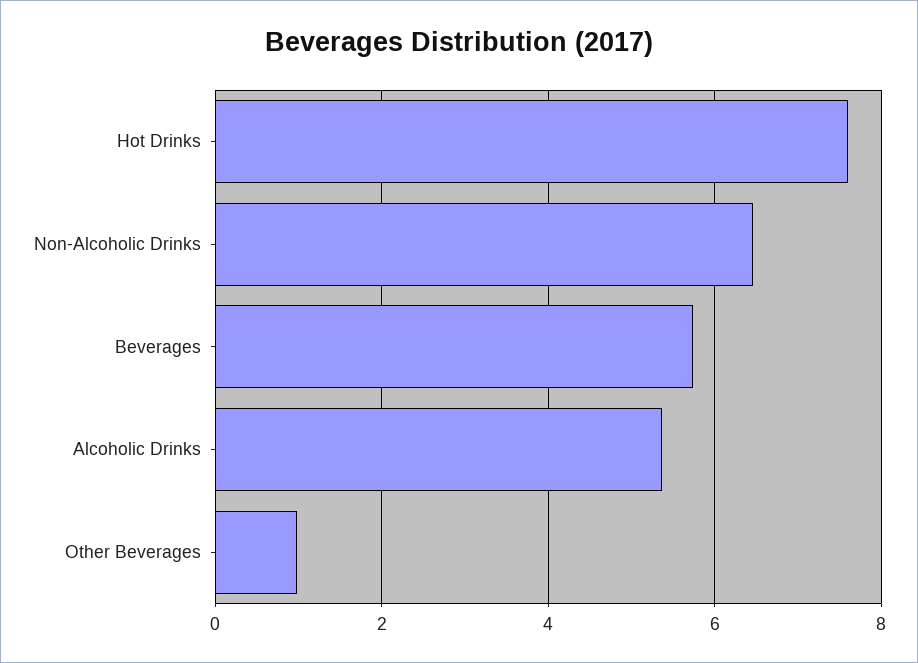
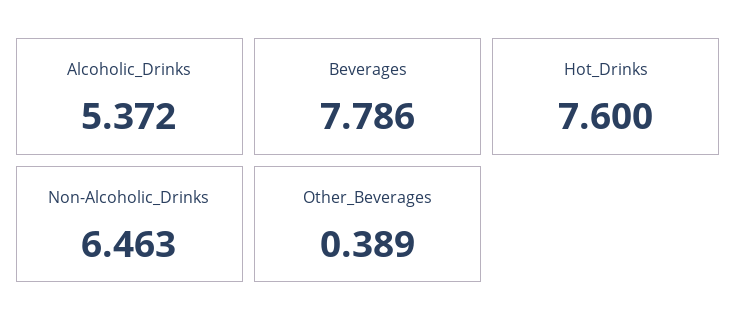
  {
    "Hot Drinks": 7.6,
    "Non-Alcoholic Drinks": 6.463,
-   "Beverages": 5.8,
+   "Beverages": 7.786,
    "Alcoholic Drinks": 5.372,
-   "Other Beverages": 1
+   "Other Beverages": 0.389
  }

